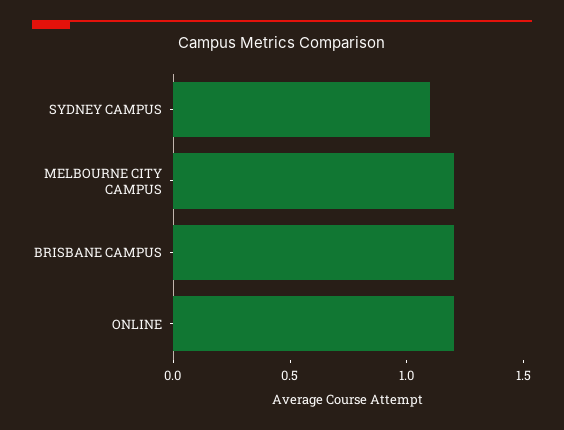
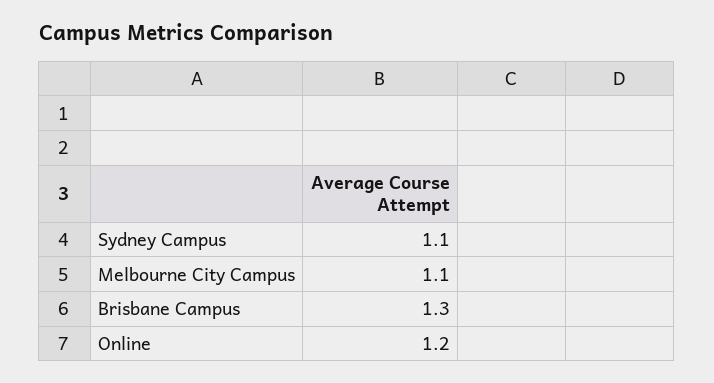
  {
    "SYDNEY CAMPUS": 1.1,
-   "MELBOURNE CITY CAMPUS": 1.2,
+   "MELBOURNE CITY CAMPUS": 1.1,
-   "BRISBANE CAMPUS": 1.2,
+   "BRISBANE CAMPUS": 1.3,
    "ONLINE": 1.2
  }

